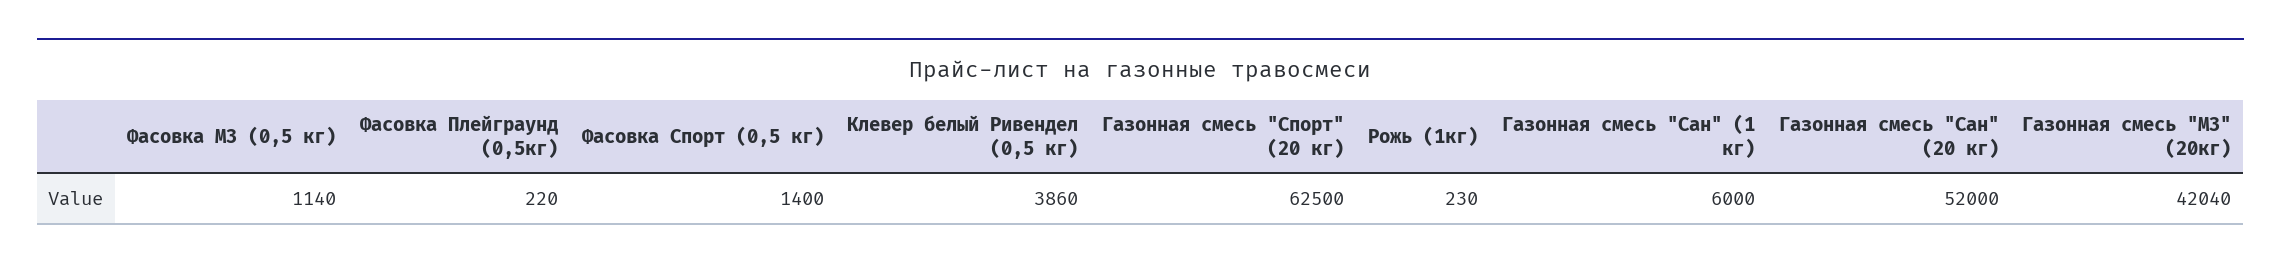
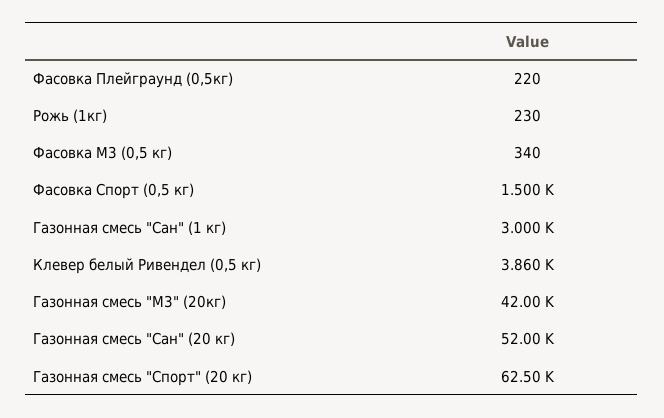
  {
-   "Фасовка М3 (0,5 кг)": 1140,
+   "Фасовка М3 (0,5 кг)": 340,
    "Фасовка Плейграунд (0,5кг)": 220,
-   "Фасовка Спорт (0,5 кг)": 1400,
+   "Фасовка Спорт (0,5 кг)": 1500,
    "Клевер белый Ривендел (0,5 кг)": 3860,
    "Газонная смесь \"Спорт\" (20 кг)": 62500,
    "Рожь (1кг)": 230,
-   "Газонная смесь \"Сан\" (1 кг)": 6000,
+   "Газонная смесь \"Сан\" (1 кг)": 3000,
    "Газонная смесь \"Сан\" (20 кг)": 52000,
-   "Газонная смесь \"М3\" (20кг)": 42040
+   "Газонная смесь \"М3\" (20кг)": 42000
  }

